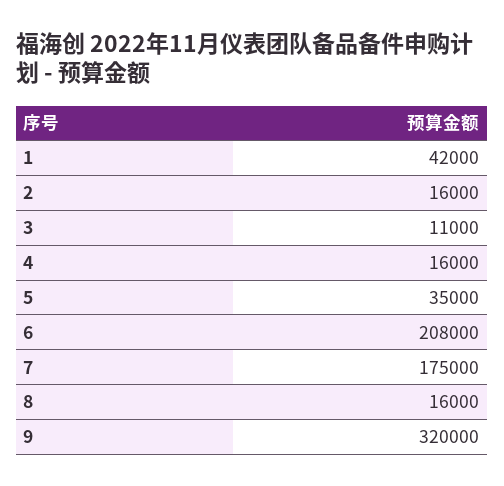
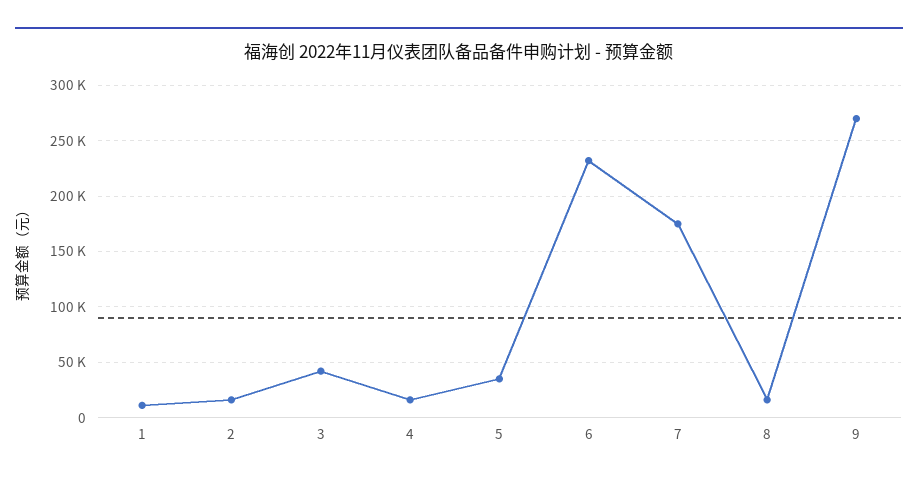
  {
-   "1": 42000,
+   "1": 10000,
    "2": 16000,
-   "3": 11000,
+   "3": 40000,
    "4": 16000,
    "5": 35000,
-   "6": 208000,
+   "6": 230000,
    "7": 175000,
    "8": 16000,
-   "9": 320000
+   "9": 270000
  }

